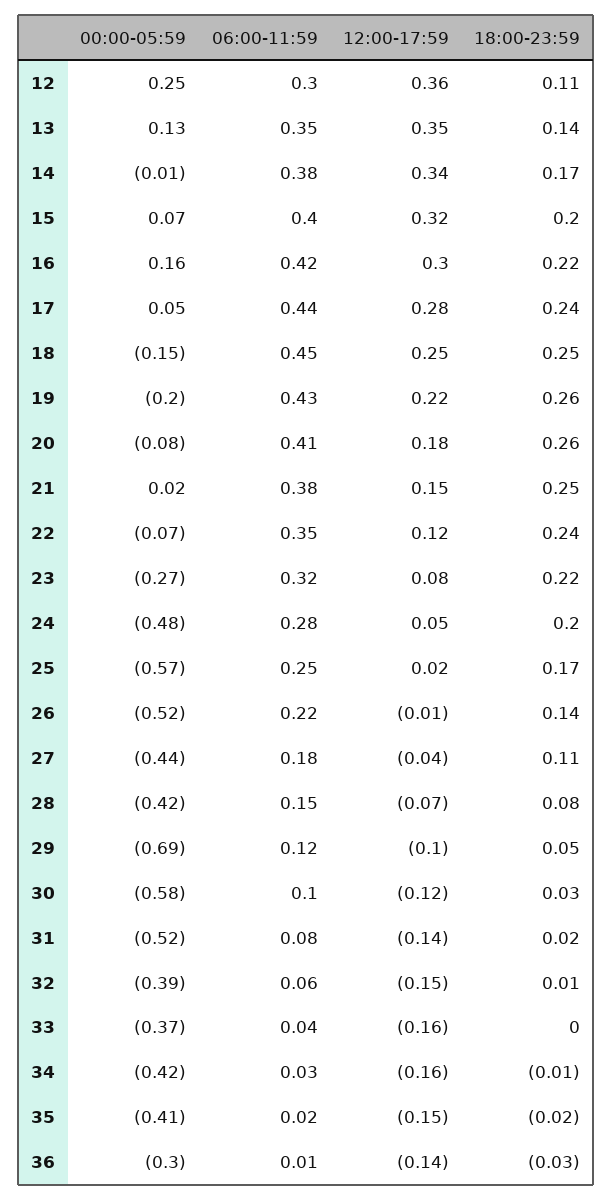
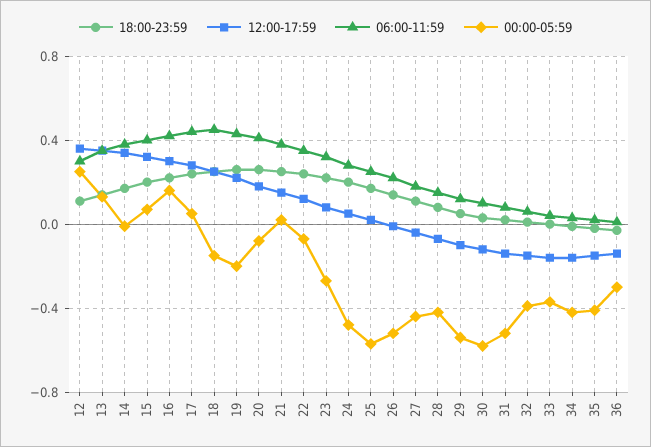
  {
    "00:00-05:59": {
      "12": 0.25,
      "13": 0.13,
      "14": -0.01,
      "15": 0.07,
      "16": 0.16,
      "17": 0.05,
      "18": -0.15,
      "19": -0.2,
      "20": -0.08,
      "21": 0.02,
      "22": -0.07,
      "23": -0.27,
      "24": -0.48,
      "25": -0.57,
      "26": -0.52,
      "27": -0.44,
      "28": -0.42,
-     "29": -0.69,
+     "29": -0.55,
      "30": -0.58,
      "31": -0.52,
      "32": -0.39,
      "33": -0.37,
      "34": -0.42,
      "35": -0.41,
      "36": -0.3
    },
    "06:00-11:59": {
      "12": 0.3,
      "13": 0.35,
      "14": 0.38,
      "15": 0.4,
      "16": 0.42,
      "17": 0.44,
      "18": 0.45,
      "19": 0.43,
      "20": 0.41,
      "21": 0.38,
      "22": 0.35,
      "23": 0.32,
      "24": 0.28,
      "25": 0.25,
      "26": 0.22,
      "27": 0.18,
      "28": 0.15,
      "29": 0.12,
      "30": 0.1,
      "31": 0.08,
      "32": 0.06,
      "33": 0.04,
      "34": 0.03,
      "35": 0.02,
      "36": 0.01
    },
    "12:00-17:59": {
      "12": 0.36,
      "13": 0.35,
      "14": 0.34,
      "15": 0.32,
      "16": 0.3,
      "17": 0.28,
      "18": 0.25,
      "19": 0.22,
      "20": 0.18,
      "21": 0.15,
      "22": 0.12,
      "23": 0.08,
      "24": 0.05,
      "25": 0.02,
      "26": -0.01,
      "27": -0.04,
      "28": -0.07,
      "29": -0.1,
      "30": -0.12,
      "31": -0.14,
      "32": -0.15,
      "33": -0.16,
      "34": -0.16,
      "35": -0.15,
      "36": -0.14
    },
    "18:00-23:59": {
      "12": 0.11,
      "13": 0.14,
      "14": 0.17,
      "15": 0.2,
      "16": 0.22,
      "17": 0.24,
      "18": 0.25,
      "19": 0.26,
      "20": 0.26,
      "21": 0.25,
      "22": 0.24,
      "23": 0.22,
      "24": 0.2,
      "25": 0.17,
      "26": 0.14,
      "27": 0.11,
      "28": 0.08,
      "29": 0.05,
      "30": 0.03,
      "31": 0.02,
      "32": 0.01,
      "33": 0,
      "34": -0.01,
      "35": -0.02,
      "36": -0.03
    }
  }

